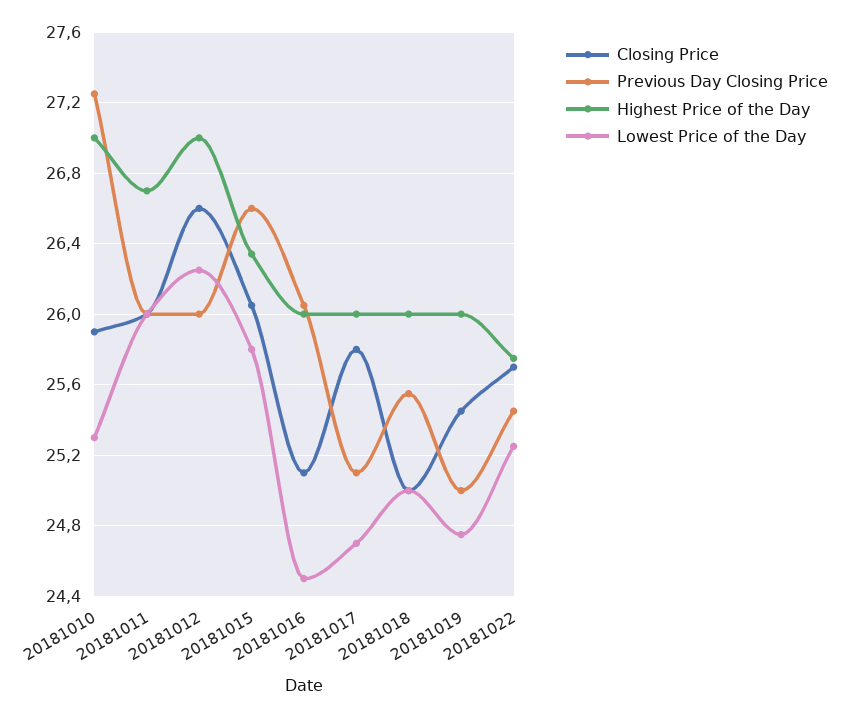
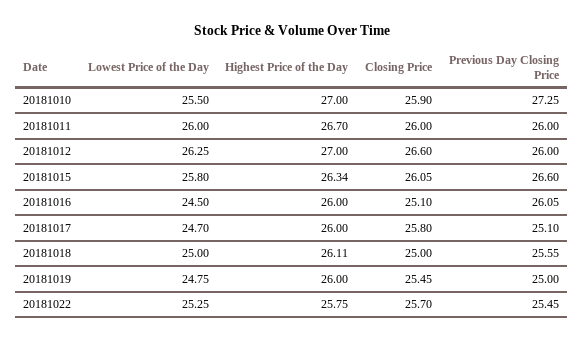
  {
    "Closing Price": {
      "20181010": 25.9,
      "20181011": 26,
      "20181012": 26.6,
      "20181015": 26.05,
      "20181016": 25.1,
      "20181017": 25.8,
      "20181018": 25,
      "20181019": 25.45,
      "20181022": 25.7
    },
    "Previous Day Closing Price": {
      "20181010": 27.25,
      "20181011": 26,
      "20181012": 26,
      "20181015": 26.6,
      "20181016": 26.05,
      "20181017": 25.1,
      "20181018": 25.55,
      "20181019": 25,
      "20181022": 25.45
    },
    "Highest Price of the Day": {
      "20181010": 27,
      "20181011": 26.7,
      "20181012": 27,
      "20181015": 26.34,
      "20181016": 26,
      "20181017": 26,
-     "20181018": 26,
+     "20181018": 26.11,
      "20181019": 26,
      "20181022": 25.75
    },
    "Lowest Price of the Day": {
-     "20181010": 25.3,
+     "20181010": 25.5,
      "20181011": 26,
      "20181012": 26.25,
      "20181015": 25.8,
      "20181016": 24.5,
      "20181017": 24.7,
      "20181018": 25,
      "20181019": 24.75,
      "20181022": 25.25
    }
  }

